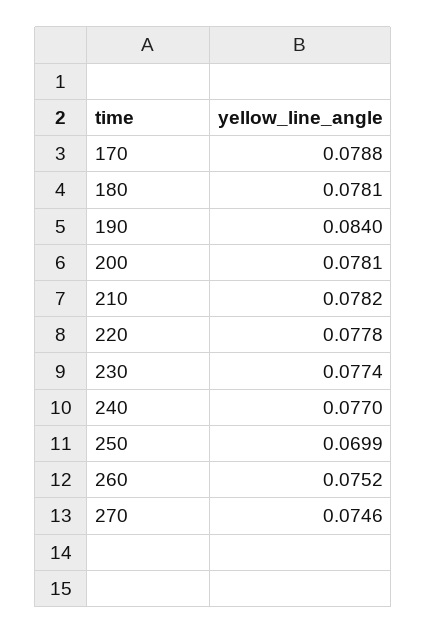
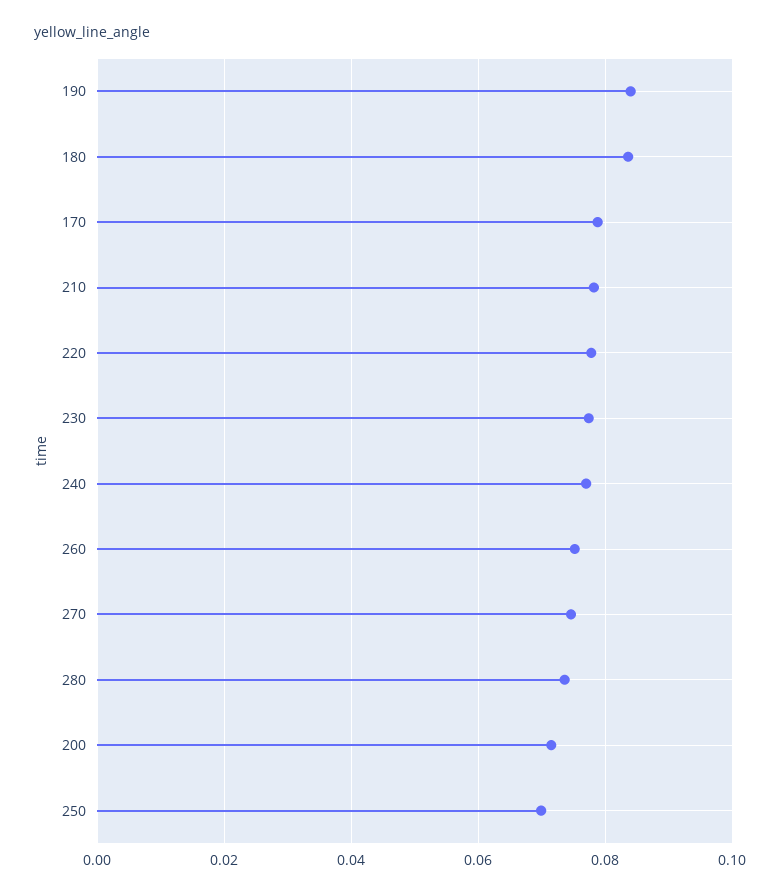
  {
    "170": 0.0788,
-   "180": 0.0781,
+   "180": 0.084,
    "190": 0.084,
-   "200": 0.0781,
+   "200": 0.072,
    "210": 0.0782,
    "220": 0.0778,
    "230": 0.0774,
    "240": 0.077,
    "250": 0.0699,
    "260": 0.0752,
-   "270": 0.0746
+   "270": 0.0746,
+   "280": 0.074
  }

